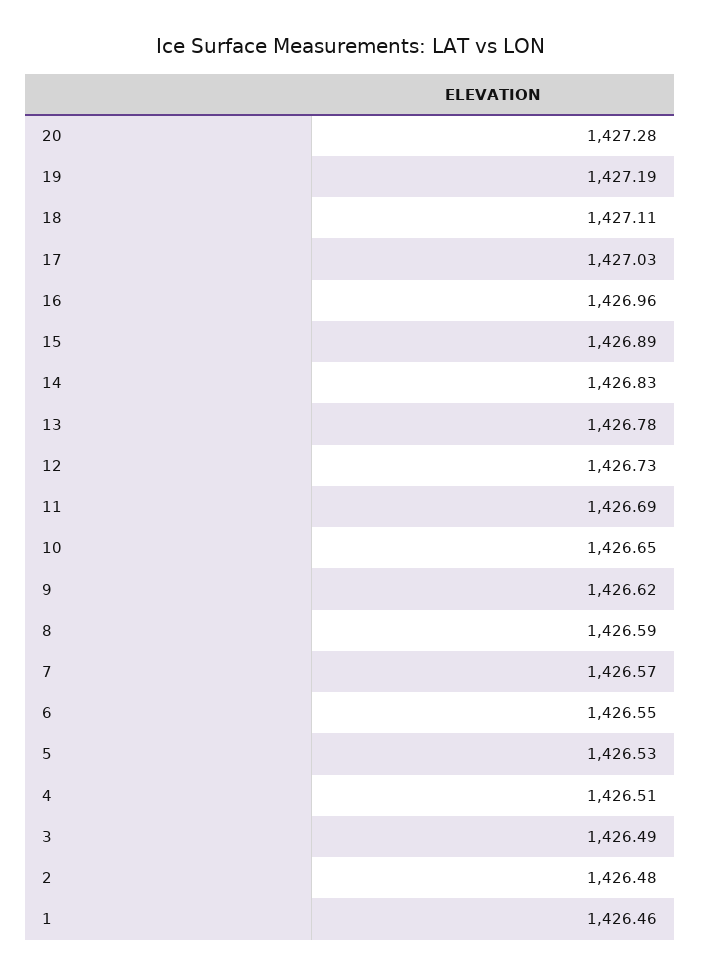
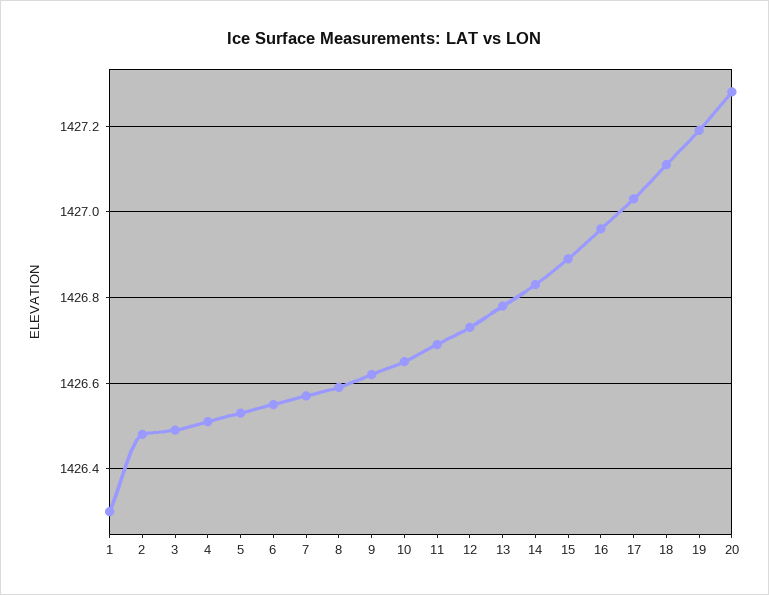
  {
    "20": 1427.28,
    "19": 1427.19,
    "18": 1427.11,
    "17": 1427.03,
    "16": 1426.96,
    "15": 1426.89,
    "14": 1426.83,
    "13": 1426.78,
    "12": 1426.73,
    "11": 1426.69,
    "10": 1426.65,
    "9": 1426.62,
    "8": 1426.59,
    "7": 1426.57,
    "6": 1426.55,
    "5": 1426.53,
    "4": 1426.51,
    "3": 1426.49,
    "2": 1426.48,
-   "1": 1426.46
+   "1": 1426.3
  }

